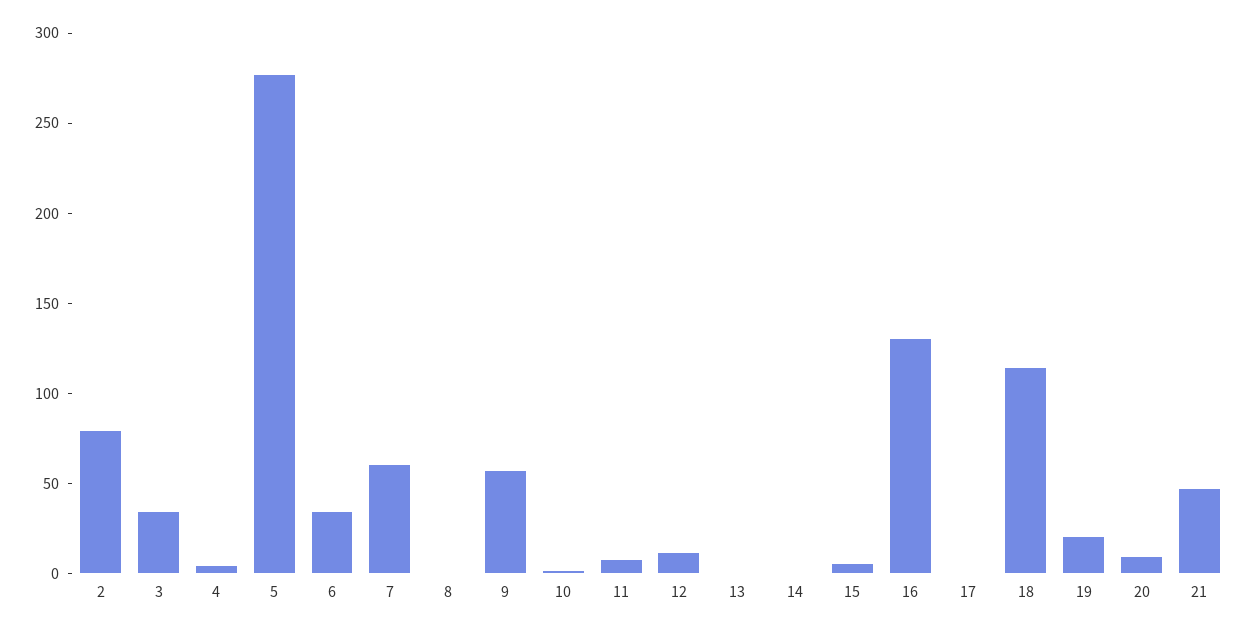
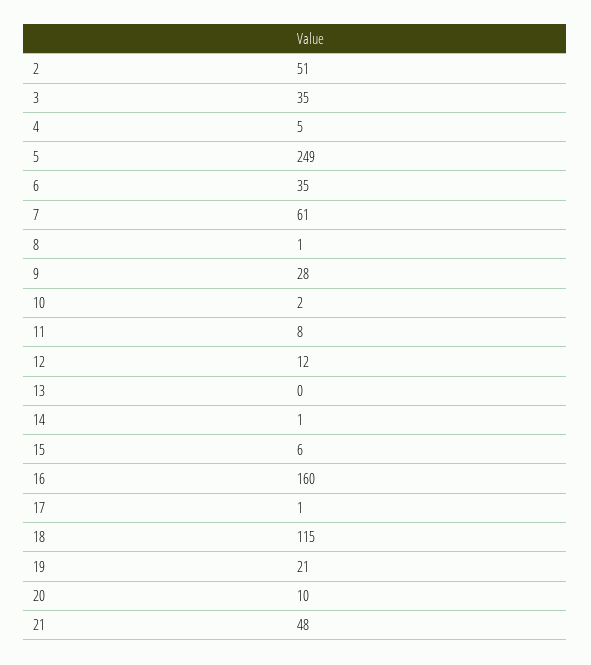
  {
-   "2": 80,
+   "2": 51,
    "3": 35,
    "4": 5,
-   "5": 280,
+   "5": 249,
    "6": 35,
    "7": 61,
    "8": 1,
-   "9": 60,
+   "9": 28,
    "10": 2,
    "11": 8,
    "12": 12,
    "13": 0,
    "14": 1,
    "15": 6,
-   "16": 130,
+   "16": 160,
    "17": 1,
    "18": 115,
    "19": 21,
    "20": 10,
    "21": 48
  }

